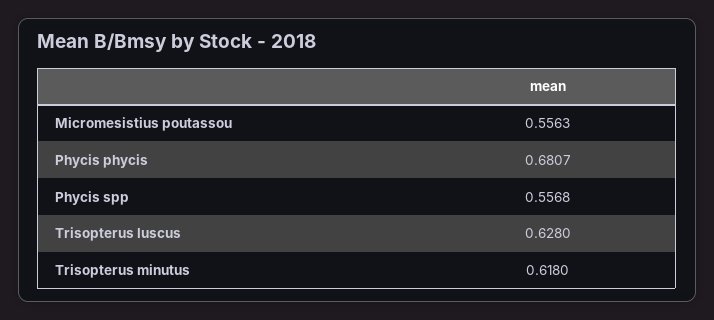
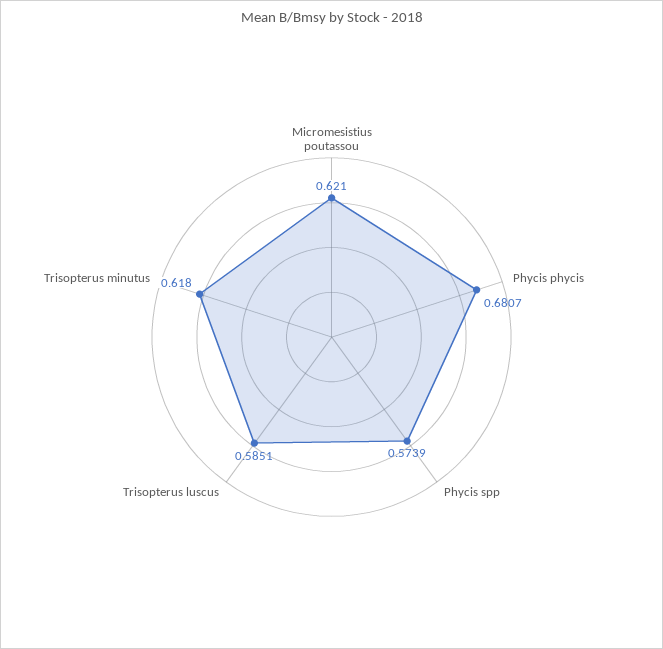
  {
-   "Micromesistius poutassou": 0.5563,
+   "Micromesistius poutassou": 0.621,
    "Phycis phycis": 0.6807,
-   "Phycis spp": 0.5568,
+   "Phycis spp": 0.5739,
-   "Trisopterus luscus": 0.628,
+   "Trisopterus luscus": 0.5851,
    "Trisopterus minutus": 0.618
  }

